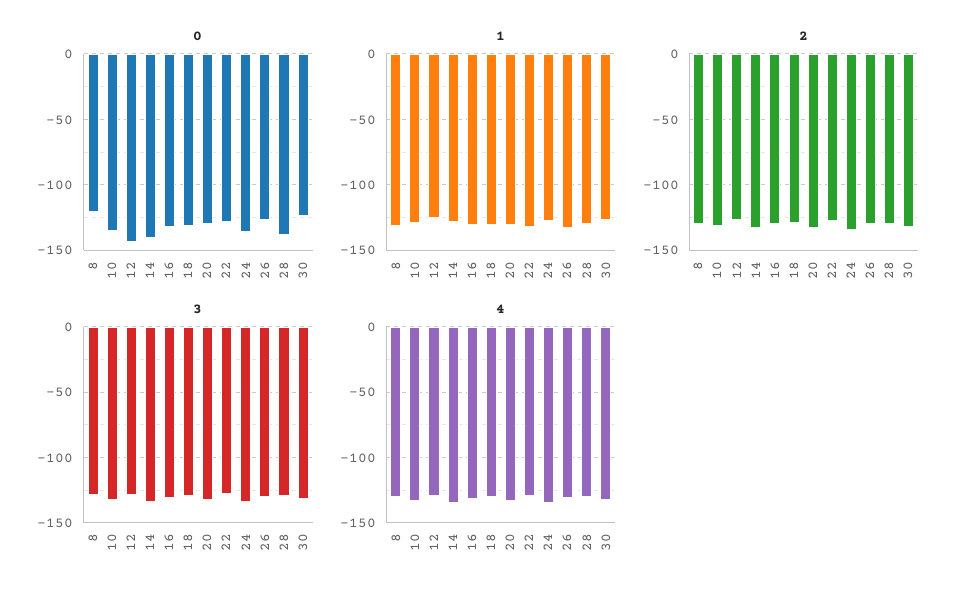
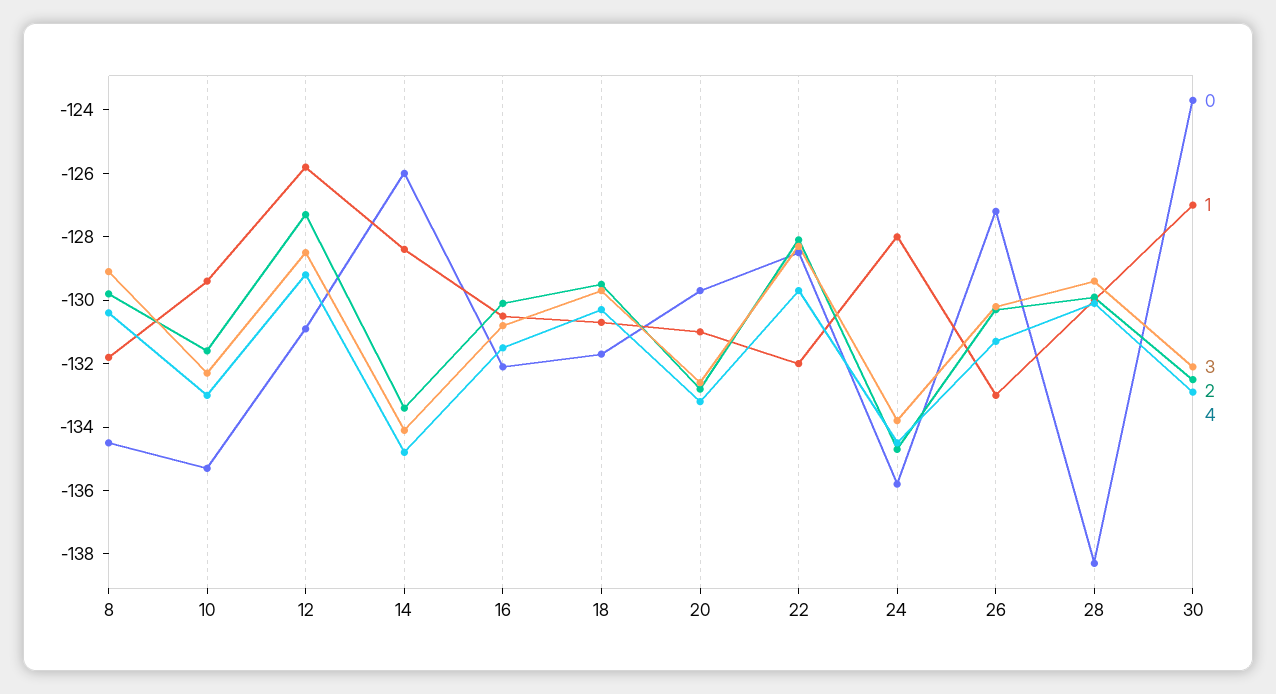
  {
    "0": {
-     "8": -120,
+     "8": -134.5,
      "10": -135.5,
-     "12": -145,
+     "12": -131,
-     "14": -140,
+     "14": -126,
      "16": -132,
      "18": -131.5,
      "20": -129.5,
      "22": -128.5,
      "24": -136,
      "26": -127,
      "28": -138.5,
      "30": -123.5
    },
    "1": {
      "8": -132,
      "10": -129.5,
      "12": -126,
      "14": -128.5,
      "16": -130.5,
      "18": -130.5,
      "20": -131,
      "22": -132,
      "24": -128,
      "26": -133,
      "28": -130,
      "30": -127
    },
    "2": {
      "8": -130,
      "10": -131.5,
      "12": -127.5,
      "14": -133.5,
      "16": -130,
      "18": -129.5,
      "20": -133,
      "22": -128,
      "24": -134.5,
      "26": -130.5,
      "28": -130,
      "30": -132.5
    },
    "3": {
      "8": -129,
      "10": -132.5,
      "12": -128.5,
      "14": -134,
      "16": -131,
      "18": -129.5,
      "20": -132.5,
      "22": -128.5,
      "24": -134,
      "26": -130,
      "28": -129.5,
      "30": -132
    },
    "4": {
      "8": -130.5,
      "10": -133,
      "12": -129,
      "14": -135,
      "16": -131.5,
      "18": -130.5,
      "20": -133,
      "22": -129.5,
      "24": -134.5,
      "26": -131.5,
      "28": -130,
      "30": -133
    }
  }

